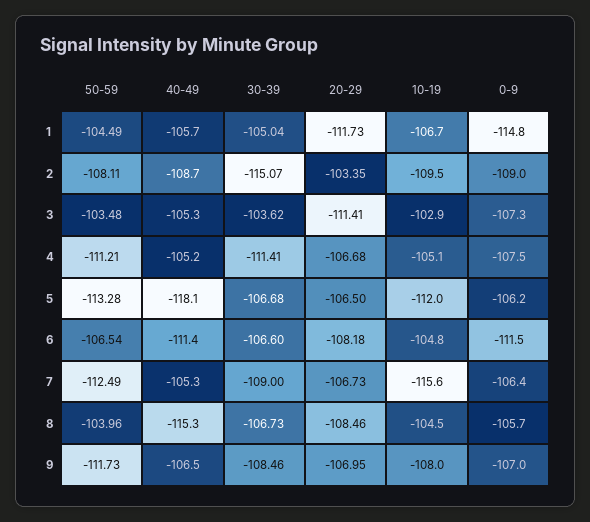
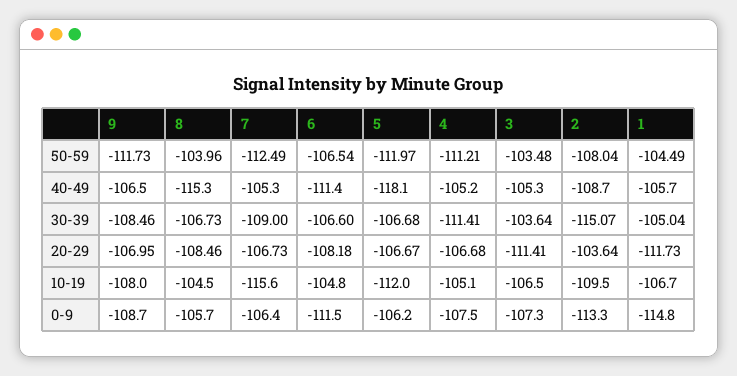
  {
    "50-59": {
      "1": -104.49,
-     "2": -108.11,
+     "2": -108.04,
      "3": -103.48,
      "4": -111.21,
-     "5": -113.28,
+     "5": -111.97,
      "6": -106.54,
      "7": -112.49,
      "8": -103.96,
      "9": -111.73
    },
    "40-49": {
      "1": -105.7,
      "2": -108.7,
      "3": -105.3,
      "4": -105.2,
      "5": -118.1,
      "6": -111.4,
      "7": -105.3,
      "8": -115.3,
      "9": -106.5
    },
    "30-39": {
      "1": -105.04,
      "2": -115.07,
-     "3": -103.62,
+     "3": -103.64,
      "4": -111.41,
      "5": -106.68,
      "6": -106.6,
      "7": -109,
      "8": -106.73,
      "9": -108.46
    },
    "20-29": {
      "1": -111.73,
-     "2": -103.35,
+     "2": -103.64,
      "3": -111.41,
      "4": -106.68,
-     "5": -106.5,
+     "5": -106.67,
      "6": -108.18,
      "7": -106.73,
      "8": -108.46,
      "9": -106.95
    },
    "10-19": {
      "1": -106.7,
      "2": -109.5,
-     "3": -102.9,
+     "3": -106.5,
      "4": -105.1,
      "5": -112,
      "6": -104.8,
      "7": -115.6,
      "8": -104.5,
      "9": -108
    },
    "0-9": {
      "1": -114.8,
-     "2": -109,
+     "2": -113.3,
      "3": -107.3,
      "4": -107.5,
      "5": -106.2,
      "6": -111.5,
      "7": -106.4,
      "8": -105.7,
-     "9": -107
+     "9": -108.7
    }
  }

